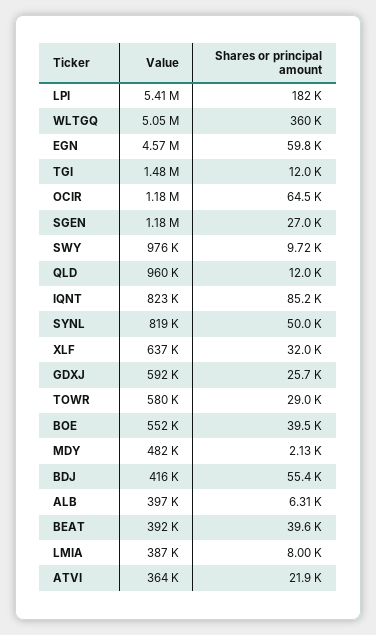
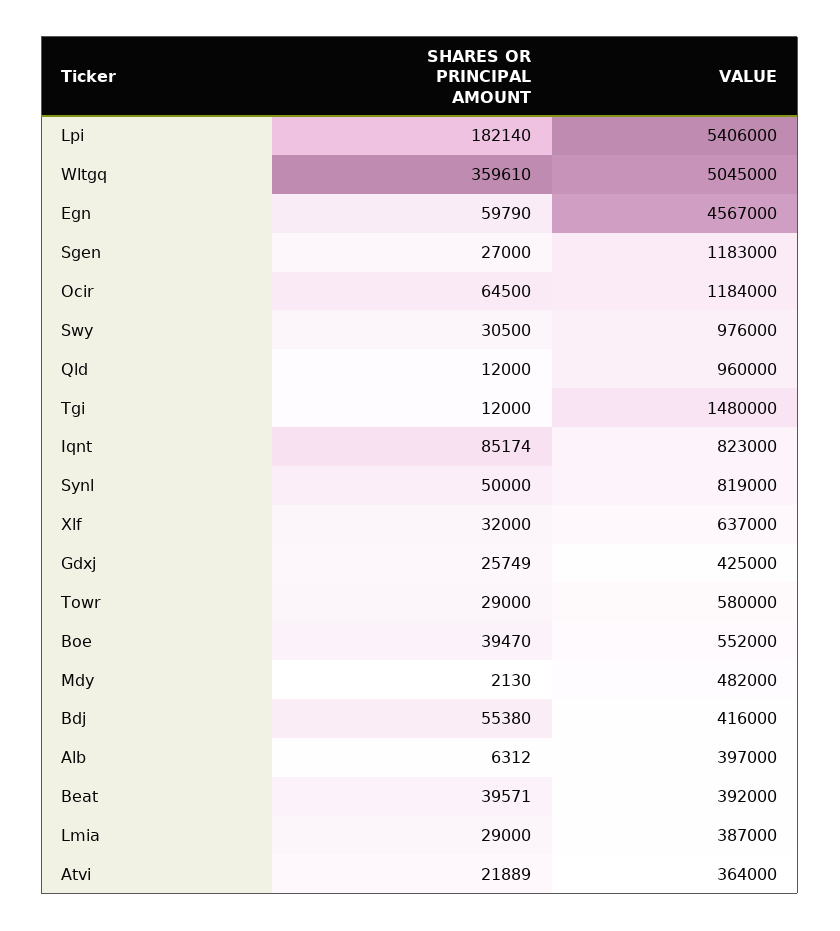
  {
    "Value": {
      "LPI": 5406000,
      "WLTGQ": 5045000,
      "EGN": 4567000,
      "TGI": 1480000,
      "OCIR": 1184000,
      "SGEN": 1183000,
      "SWY": 976000,
      "QLD": 960000,
      "IQNT": 823000,
      "SYNL": 819000,
      "XLF": 637000,
-     "GDXJ": 592000,
+     "GDXJ": 425000,
      "TOWR": 580000,
      "BOE": 552000,
      "MDY": 482000,
      "BDJ": 416000,
      "ALB": 397000,
      "BEAT": 392000,
      "LMIA": 387000,
      "ATVI": 364000
    },
    "Shares or principal amount": {
      "LPI": 182140,
      "WLTGQ": 359610,
      "EGN": 59790,
      "TGI": 12000,
      "OCIR": 64500,
      "SGEN": 27000,
-     "SWY": 9720,
+     "SWY": 30500,
      "QLD": 12000,
      "IQNT": 85174,
      "SYNL": 50000,
      "XLF": 32000,
      "GDXJ": 25749,
      "TOWR": 29000,
      "BOE": 39470,
      "MDY": 2130,
      "BDJ": 55380,
      "ALB": 6312,
      "BEAT": 39571,
-     "LMIA": 8000,
+     "LMIA": 29000,
      "ATVI": 21889
    }
  }

